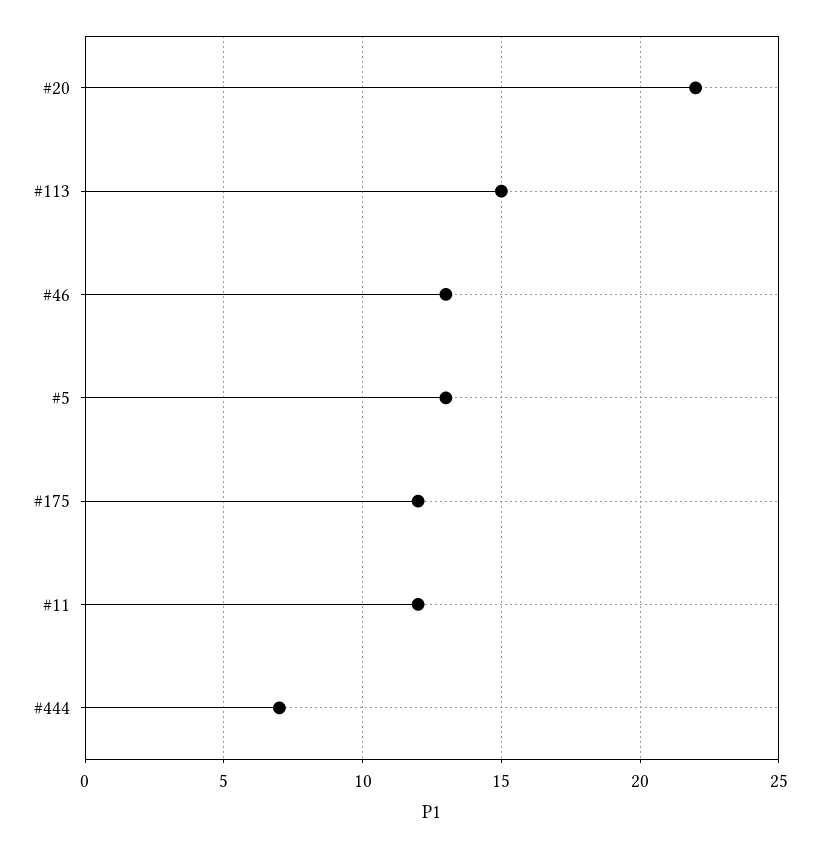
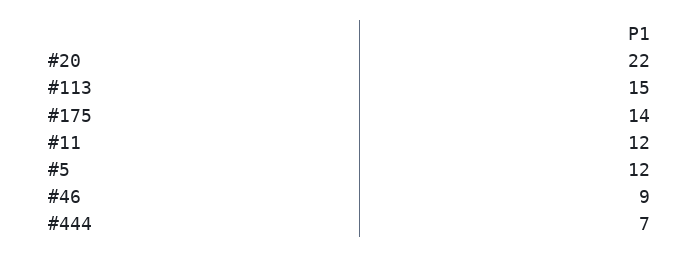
  {
    "#20": 22,
    "#113": 15,
-   "#46": 13,
+   "#46": 9,
-   "#5": 13,
+   "#5": 12,
-   "#175": 12,
+   "#175": 14,
    "#11": 12,
    "#444": 7
  }

